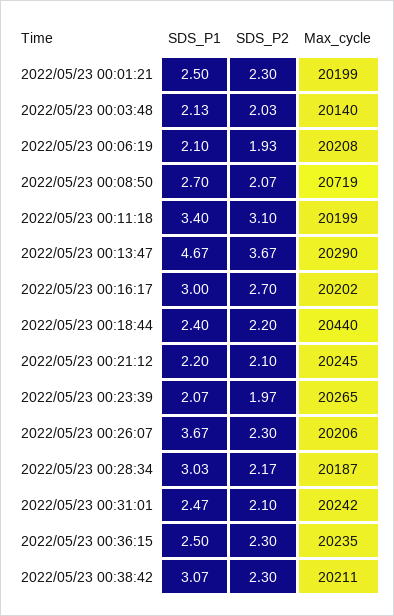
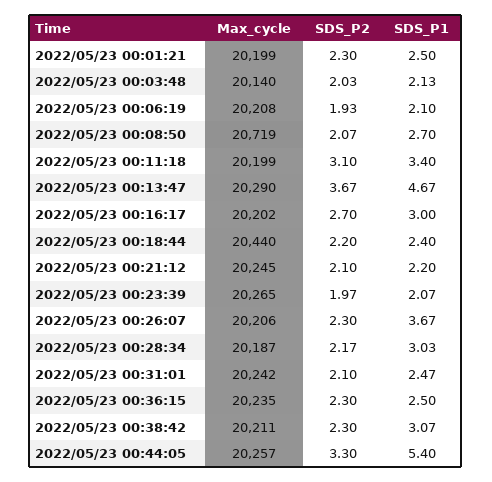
  {
    "SDS_P1": {
      "2022/05/23 00:01:21": 2.5,
      "2022/05/23 00:03:48": 2.13,
      "2022/05/23 00:06:19": 2.1,
      "2022/05/23 00:08:50": 2.7,
      "2022/05/23 00:11:18": 3.4,
      "2022/05/23 00:13:47": 4.67,
      "2022/05/23 00:16:17": 3,
      "2022/05/23 00:18:44": 2.4,
      "2022/05/23 00:21:12": 2.2,
      "2022/05/23 00:23:39": 2.07,
      "2022/05/23 00:26:07": 3.67,
      "2022/05/23 00:28:34": 3.03,
      "2022/05/23 00:31:01": 2.47,
      "2022/05/23 00:36:15": 2.5,
-     "2022/05/23 00:38:42": 3.07
+     "2022/05/23 00:38:42": 3.07,
+     "2022/05/23 00:44:05": 5.4
    },
    "SDS_P2": {
      "2022/05/23 00:01:21": 2.3,
      "2022/05/23 00:03:48": 2.03,
      "2022/05/23 00:06:19": 1.93,
      "2022/05/23 00:08:50": 2.07,
      "2022/05/23 00:11:18": 3.1,
      "2022/05/23 00:13:47": 3.67,
      "2022/05/23 00:16:17": 2.7,
      "2022/05/23 00:18:44": 2.2,
      "2022/05/23 00:21:12": 2.1,
      "2022/05/23 00:23:39": 1.97,
      "2022/05/23 00:26:07": 2.3,
      "2022/05/23 00:28:34": 2.17,
      "2022/05/23 00:31:01": 2.1,
      "2022/05/23 00:36:15": 2.3,
-     "2022/05/23 00:38:42": 2.3
+     "2022/05/23 00:38:42": 2.3,
+     "2022/05/23 00:44:05": 3.3
    },
    "Max_cycle": {
      "2022/05/23 00:01:21": 20199,
      "2022/05/23 00:03:48": 20140,
      "2022/05/23 00:06:19": 20208,
      "2022/05/23 00:08:50": 20719,
      "2022/05/23 00:11:18": 20199,
      "2022/05/23 00:13:47": 20290,
      "2022/05/23 00:16:17": 20202,
      "2022/05/23 00:18:44": 20440,
      "2022/05/23 00:21:12": 20245,
      "2022/05/23 00:23:39": 20265,
      "2022/05/23 00:26:07": 20206,
      "2022/05/23 00:28:34": 20187,
      "2022/05/23 00:31:01": 20242,
      "2022/05/23 00:36:15": 20235,
-     "2022/05/23 00:38:42": 20211
+     "2022/05/23 00:38:42": 20211,
+     "2022/05/23 00:44:05": 20257
    }
  }

